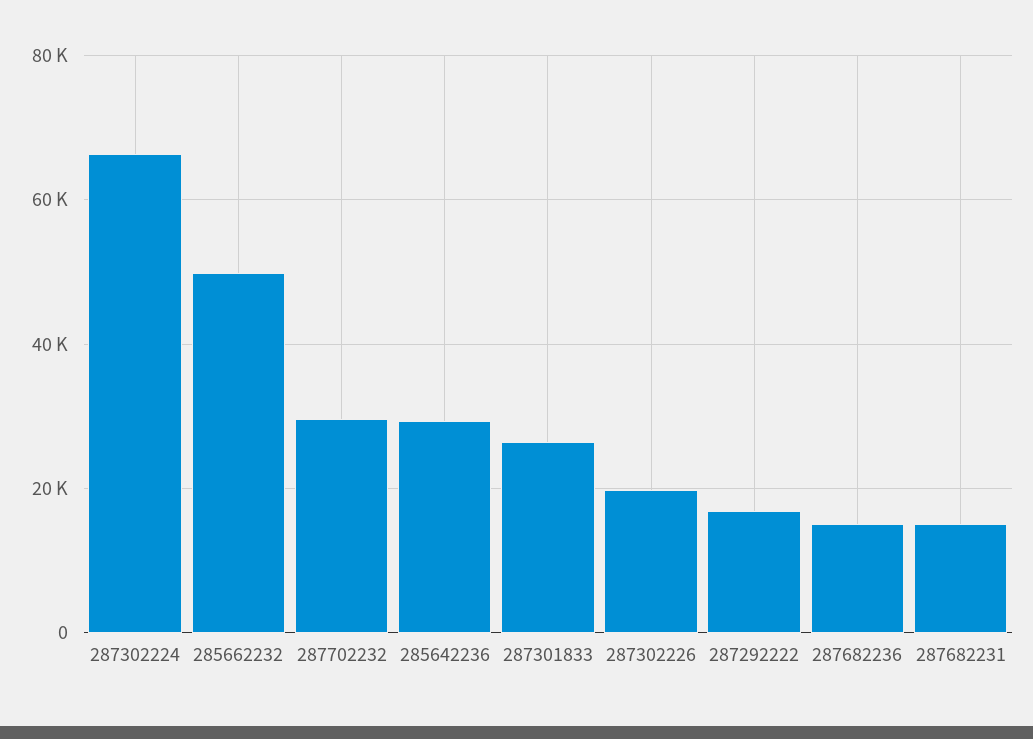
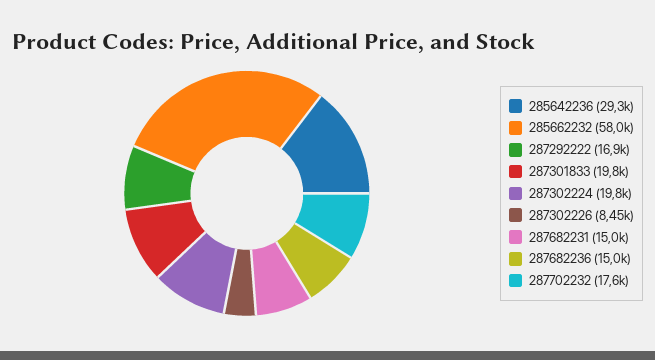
  {
-   "287302224": 66000,
+   "287302224": 19800,
-   "285662232": 50000,
+   "285662232": 58000,
-   "287702232": 30000,
+   "287702232": 17600,
    "285642236": 29300,
-   "287301833": 26000,
+   "287301833": 19800,
-   "287302226": 20000,
+   "287302226": 8450,
    "287292222": 16900,
    "287682236": 15000,
    "287682231": 15000
  }

